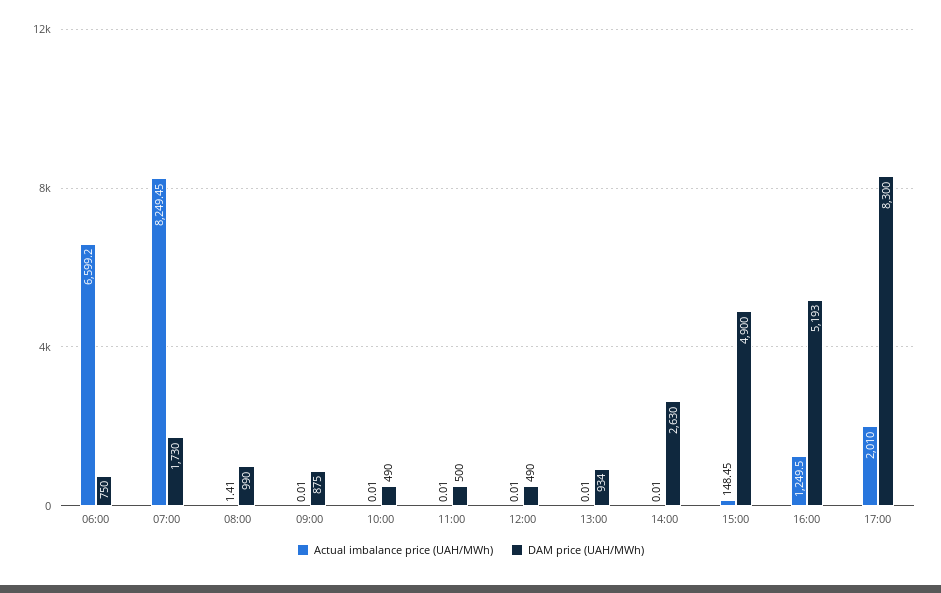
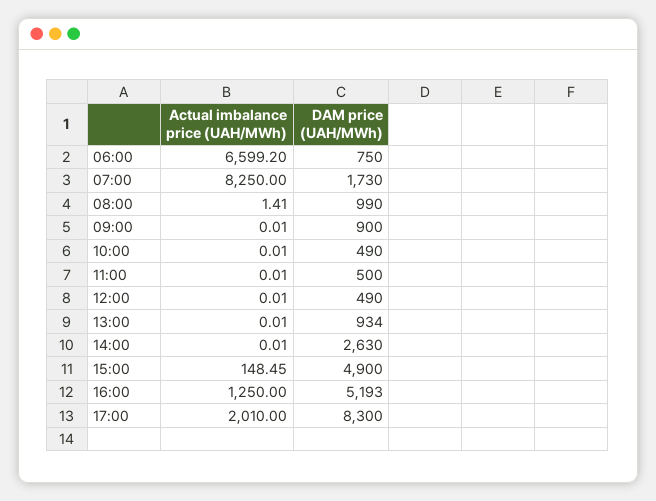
  {
    "Actual imbalance price (UAH/MWh)": {
      "06:00": 6599.2,
-     "07:00": 8249.45,
+     "07:00": 8250,
      "08:00": 1.41,
      "09:00": 0.01,
      "10:00": 0.01,
      "11:00": 0.01,
      "12:00": 0.01,
      "13:00": 0.01,
      "14:00": 0.01,
      "15:00": 148.45,
-     "16:00": 1249.5,
+     "16:00": 1250,
      "17:00": 2010
    },
    "DAM price (UAH/MWh)": {
      "06:00": 750,
      "07:00": 1730,
      "08:00": 990,
-     "09:00": 875,
+     "09:00": 900,
      "10:00": 490,
      "11:00": 500,
      "12:00": 490,
      "13:00": 934,
      "14:00": 2630,
      "15:00": 4900,
      "16:00": 5193,
      "17:00": 8300
    }
  }

